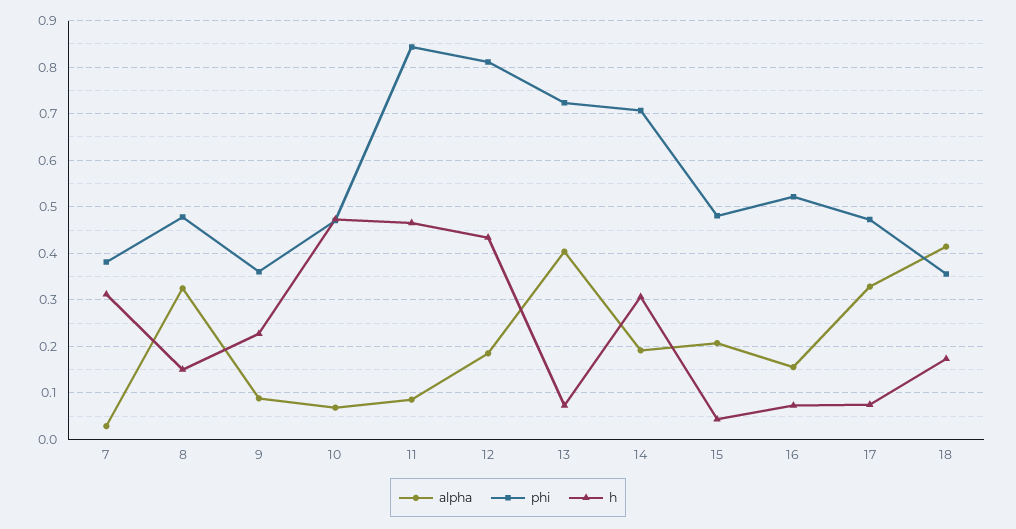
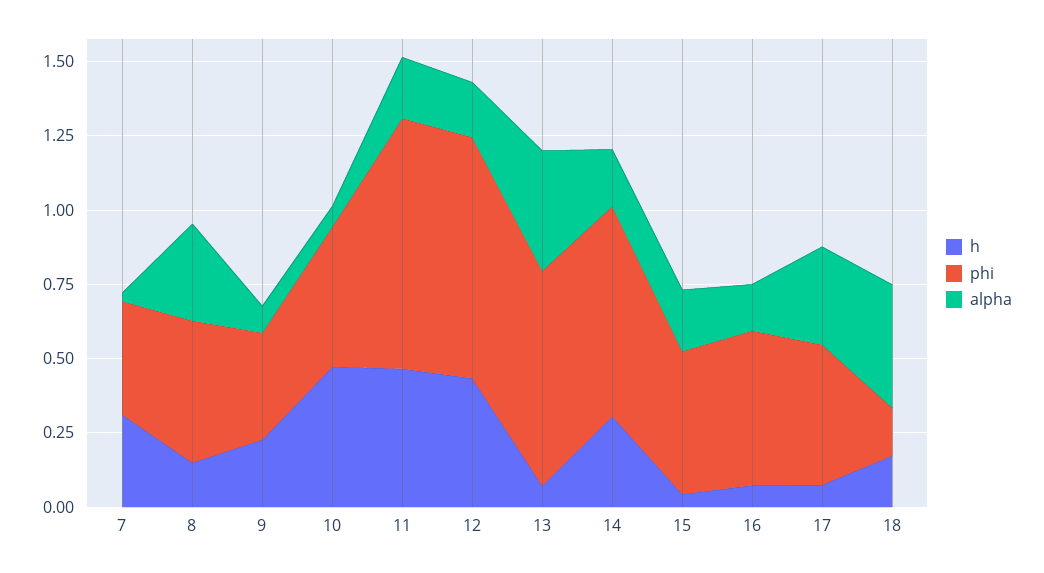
  {
    "alpha": {
      "7": 0.02,
      "8": 0.32,
      "9": 0.08,
      "10": 0.06,
-     "11": 0.08,
+     "11": 0.2,
      "12": 0.18,
      "13": 0.4,
      "14": 0.2,
      "15": 0.2,
      "16": 0.16,
      "17": 0.32,
      "18": 0.42
    },
    "phi": {
      "7": 0.38,
      "8": 0.48,
      "9": 0.36,
      "10": 0.48,
      "11": 0.84,
      "12": 0.82,
      "13": 0.72,
      "14": 0.7,
      "15": 0.48,
      "16": 0.52,
      "17": 0.48,
-     "18": 0.36
+     "18": 0.15
    },
    "h": {
      "7": 0.32,
      "8": 0.16,
      "9": 0.22,
      "10": 0.48,
      "11": 0.46,
      "12": 0.44,
      "13": 0.08,
      "14": 0.3,
      "15": 0.04,
      "16": 0.08,
      "17": 0.08,
      "18": 0.18
    }
  }

